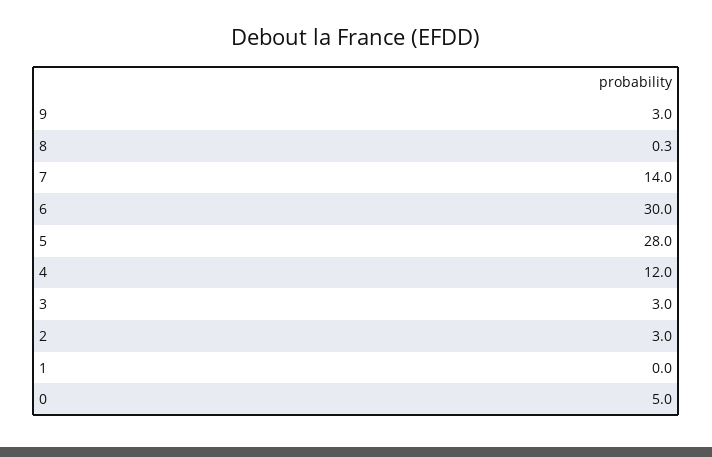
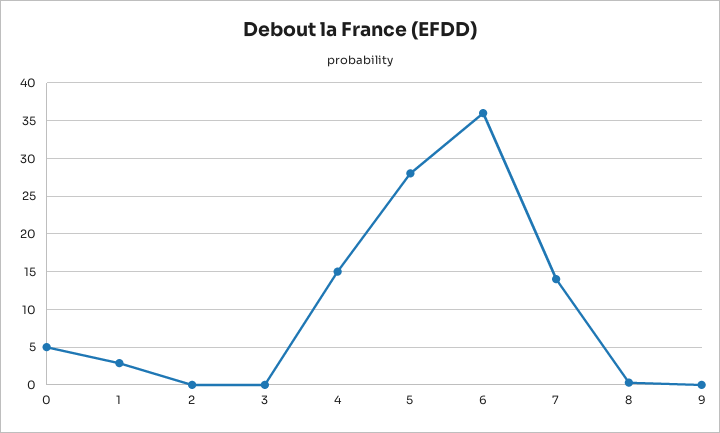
  {
-   "9": 3,
+   "9": 0,
    "8": 0.3,
    "7": 14,
-   "6": 30,
+   "6": 36,
    "5": 28,
-   "4": 12,
+   "4": 15,
-   "3": 3,
+   "3": 0,
-   "2": 3,
+   "2": 0,
-   "1": 0,
+   "1": 3,
    "0": 5
  }

